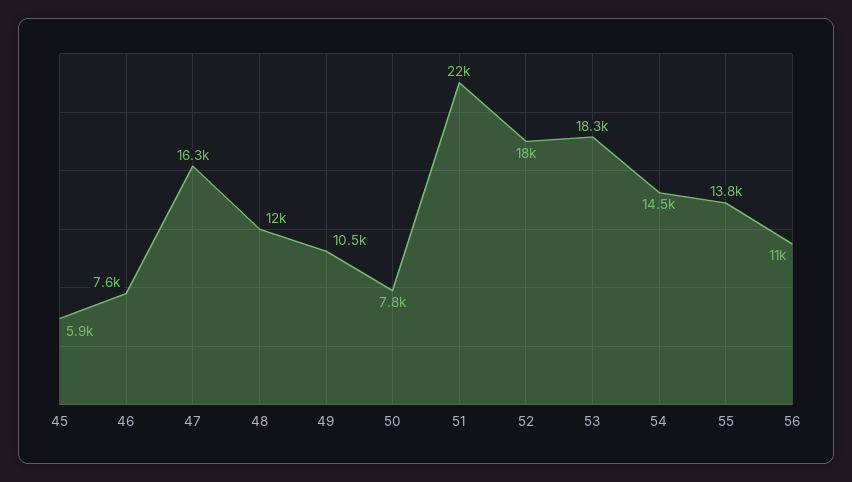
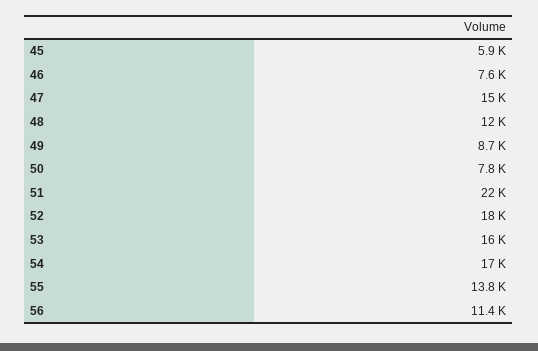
  {
    "45": 5900,
    "46": 7600,
-   "47": 16300,
+   "47": 15000,
    "48": 12000,
-   "49": 10500,
+   "49": 8700,
    "50": 7800,
    "51": 22000,
    "52": 18000,
-   "53": 18300,
+   "53": 16000,
-   "54": 14500,
+   "54": 17000,
    "55": 13800,
-   "56": 11000
+   "56": 11400
  }

